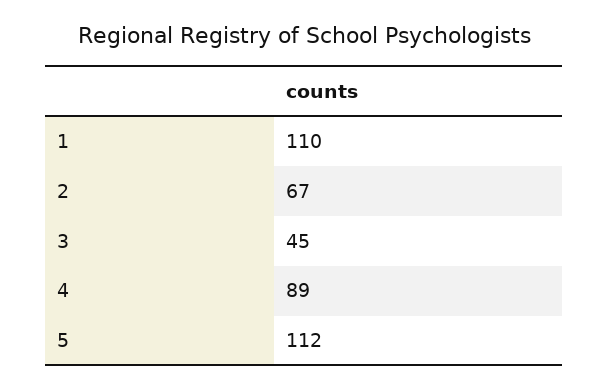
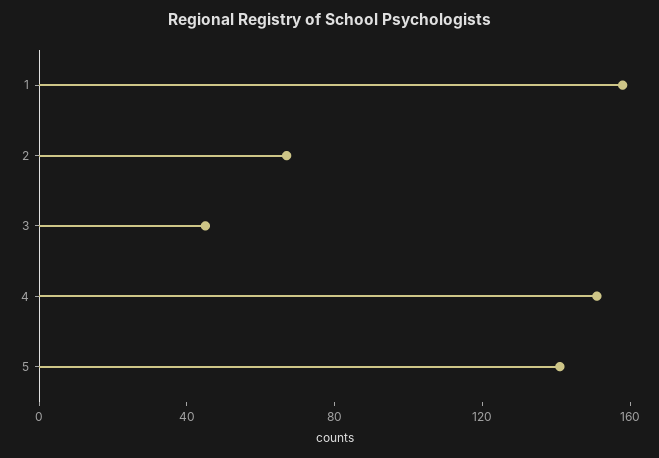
  {
-   "1": 110,
+   "1": 160,
    "2": 67,
    "3": 45,
-   "4": 89,
+   "4": 150,
-   "5": 112
+   "5": 140
  }

